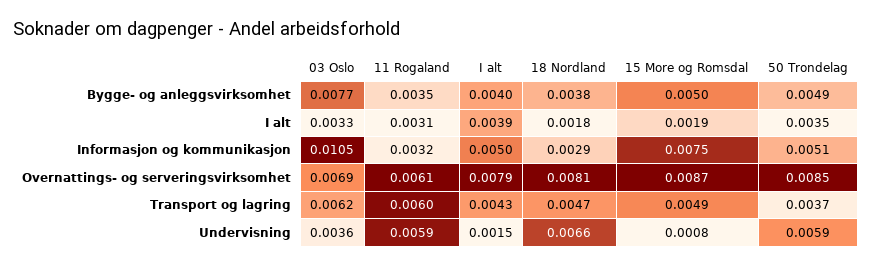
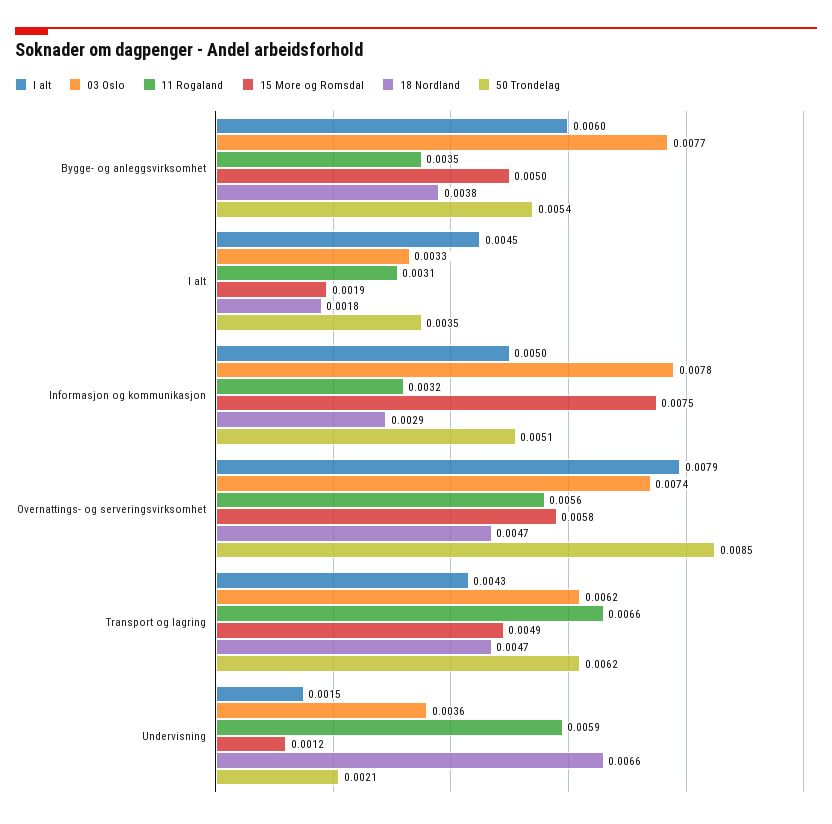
  {
    "03 Oslo": {
      "Bygge- og anleggsvirksomhet": 0.0077,
      "I alt": 0.0033,
-     "Informasjon og kommunikasjon": 0.0105,
+     "Informasjon og kommunikasjon": 0.0078,
-     "Overnattings- og serveringsvirksomhet": 0.0069,
+     "Overnattings- og serveringsvirksomhet": 0.0074,
      "Transport og lagring": 0.0062,
      "Undervisning": 0.0036
    },
    "11 Rogaland": {
      "Bygge- og anleggsvirksomhet": 0.0035,
      "I alt": 0.0031,
      "Informasjon og kommunikasjon": 0.0032,
-     "Overnattings- og serveringsvirksomhet": 0.0061,
+     "Overnattings- og serveringsvirksomhet": 0.0056,
-     "Transport og lagring": 0.006,
+     "Transport og lagring": 0.0066,
      "Undervisning": 0.0059
    },
    "I alt": {
-     "Bygge- og anleggsvirksomhet": 0.004,
+     "Bygge- og anleggsvirksomhet": 0.006,
-     "I alt": 0.0039,
+     "I alt": 0.0045,
      "Informasjon og kommunikasjon": 0.005,
      "Overnattings- og serveringsvirksomhet": 0.0079,
      "Transport og lagring": 0.0043,
      "Undervisning": 0.0015
    },
    "18 Nordland": {
      "Bygge- og anleggsvirksomhet": 0.0038,
      "I alt": 0.0018,
      "Informasjon og kommunikasjon": 0.0029,
-     "Overnattings- og serveringsvirksomhet": 0.0081,
+     "Overnattings- og serveringsvirksomhet": 0.0047,
      "Transport og lagring": 0.0047,
      "Undervisning": 0.0066
    },
    "15 More og Romsdal": {
      "Bygge- og anleggsvirksomhet": 0.005,
      "I alt": 0.0019,
      "Informasjon og kommunikasjon": 0.0075,
-     "Overnattings- og serveringsvirksomhet": 0.0087,
+     "Overnattings- og serveringsvirksomhet": 0.0058,
      "Transport og lagring": 0.0049,
-     "Undervisning": 0.0008
+     "Undervisning": 0.0012
    },
    "50 Trondelag": {
-     "Bygge- og anleggsvirksomhet": 0.0049,
+     "Bygge- og anleggsvirksomhet": 0.0054,
      "I alt": 0.0035,
      "Informasjon og kommunikasjon": 0.0051,
      "Overnattings- og serveringsvirksomhet": 0.0085,
-     "Transport og lagring": 0.0037,
+     "Transport og lagring": 0.0062,
-     "Undervisning": 0.0059
+     "Undervisning": 0.0021
    }
  }

